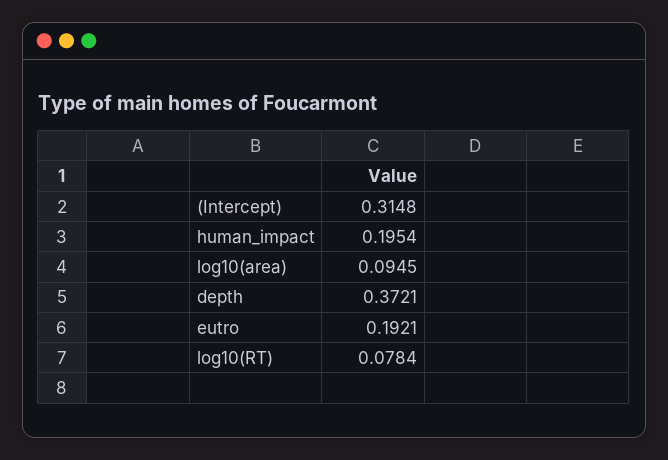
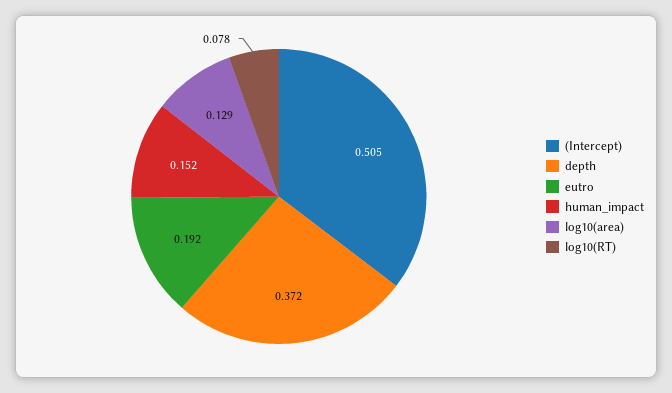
  {
-   "(Intercept)": 0.3148,
+   "(Intercept)": 0.505,
-   "human_impact": 0.1954,
+   "human_impact": 0.152,
-   "log10(area)": 0.0945,
+   "log10(area)": 0.129,
    "depth": 0.3721,
    "eutro": 0.1921,
    "log10(RT)": 0.0784
  }

